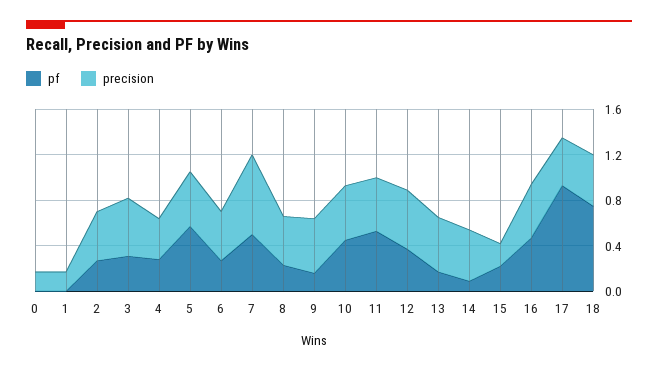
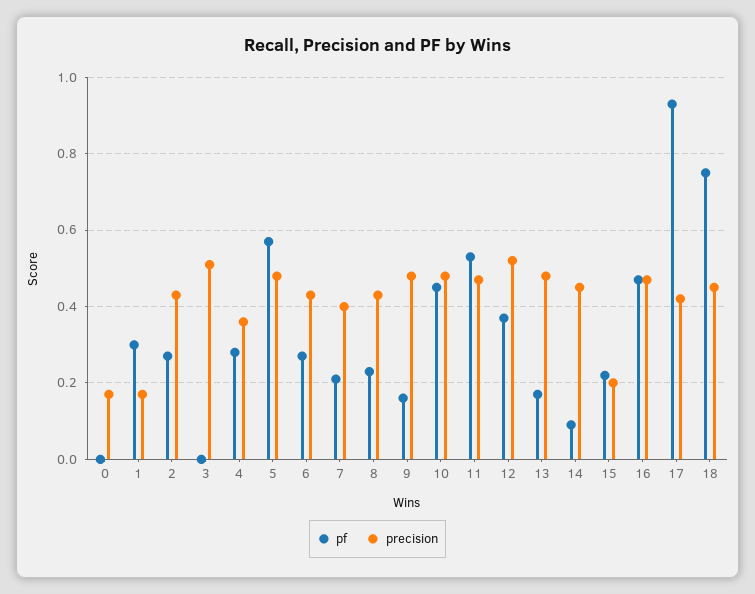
  {
    "pf": {
      "0": 0,
-     "1": 0,
+     "1": 0.3,
      "2": 0.25,
-     "3": 0.3,
+     "3": 0,
      "4": 0.3,
      "5": 0.55,
      "6": 0.25,
-     "7": 0.5,
+     "7": 0.2,
      "8": 0.25,
      "9": 0.15,
      "10": 0.45,
      "11": 0.55,
      "12": 0.35,
      "13": 0.15,
      "14": 0.1,
      "15": 0.2,
      "16": 0.45,
      "17": 0.95,
      "18": 0.75
    },
    "precision": {
      "0": 0.15,
      "1": 0.15,
      "2": 0.45,
      "3": 0.5,
      "4": 0.35,
      "5": 0.5,
      "6": 0.45,
-     "7": 0.7,
+     "7": 0.4,
      "8": 0.45,
      "9": 0.5,
      "10": 0.5,
      "11": 0.45,
      "12": 0.5,
      "13": 0.5,
      "14": 0.45,
      "15": 0.2,
      "16": 0.45,
      "17": 0.4,
      "18": 0.45
    }
  }

